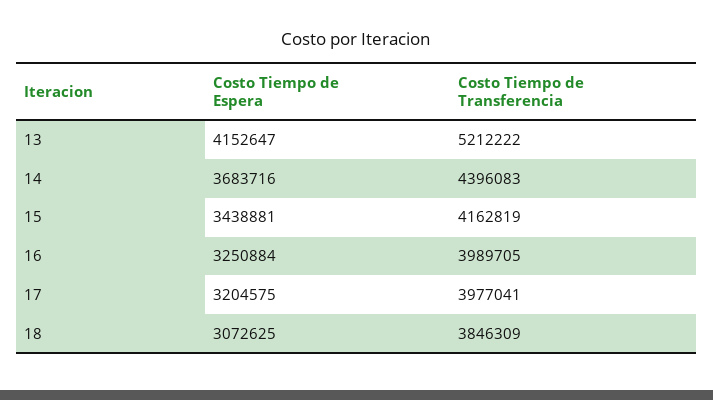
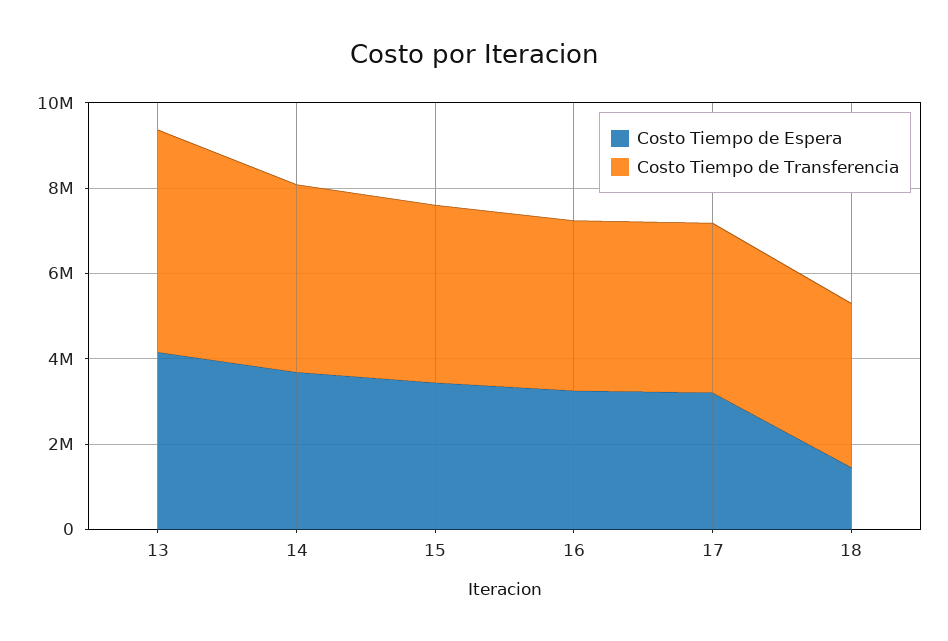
  {
    "Costo Tiempo de Espera": {
      "13": 4152647,
      "14": 3683716,
      "15": 3438881,
      "16": 3250884,
      "17": 3204575,
-     "18": 3072625
+     "18": 1500000
    },
    "Costo Tiempo de Transferencia": {
      "13": 5212222,
      "14": 4396083,
      "15": 4162819,
      "16": 3989705,
      "17": 3977041,
      "18": 3846309
    }
  }

